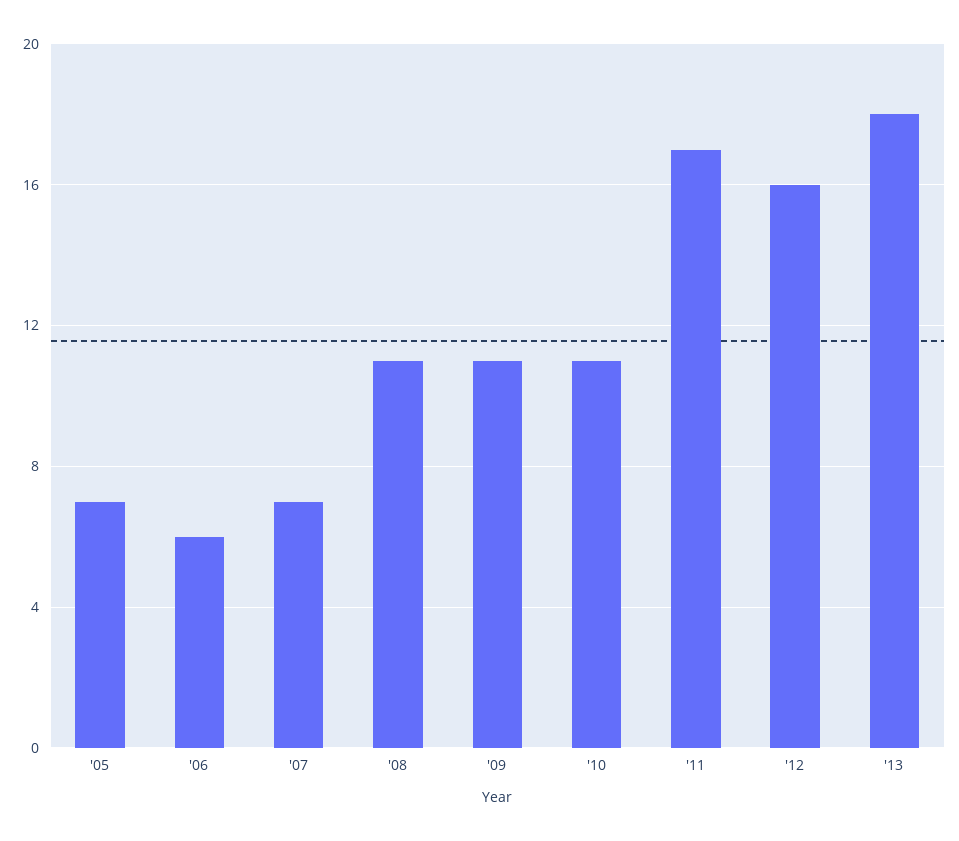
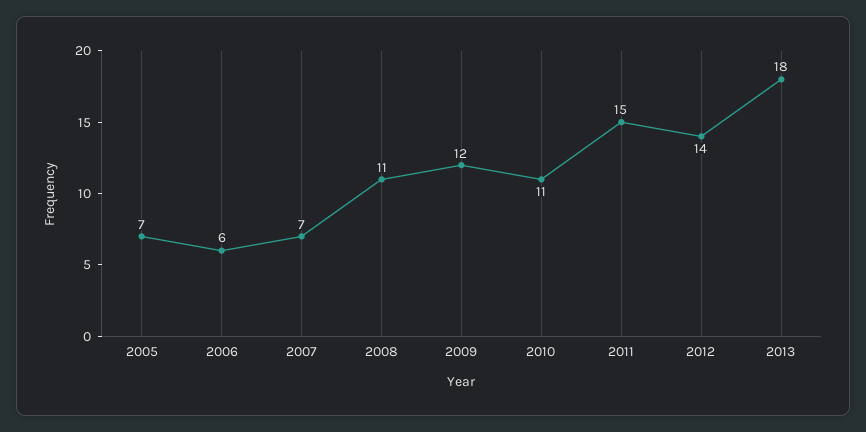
  {
    "'05": 7,
    "'06": 6,
    "'07": 7,
    "'08": 11,
-   "'09": 11,
+   "'09": 12,
    "'10": 11,
-   "'11": 17,
+   "'11": 15,
-   "'12": 16,
+   "'12": 14,
    "'13": 18
  }

